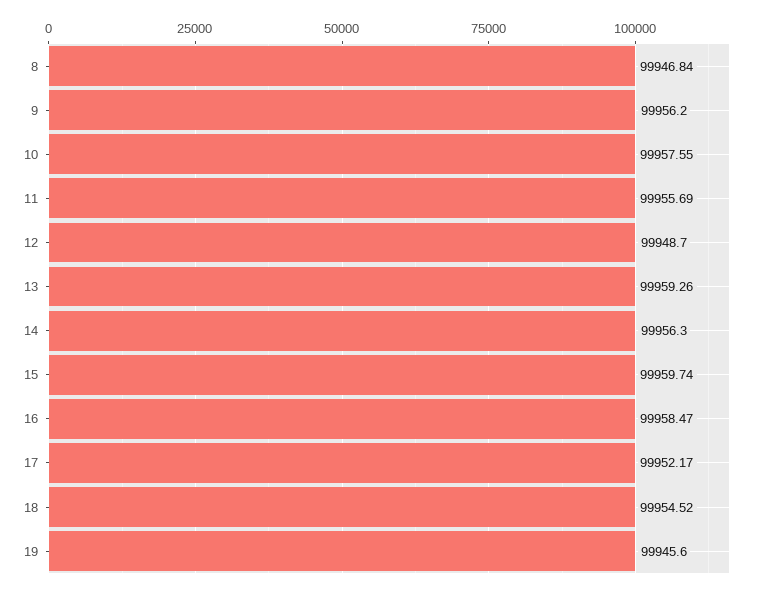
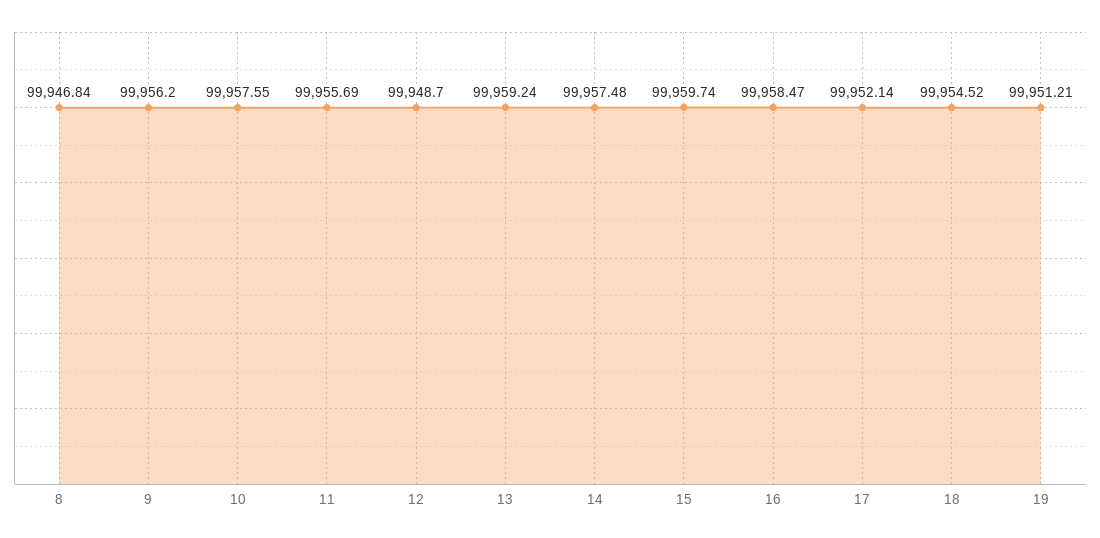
  {
    "8": 99946.84,
    "9": 99956.2,
    "10": 99957.55,
    "11": 99955.69,
    "12": 99948.7,
-   "13": 99959.26,
+   "13": 99959.24,
-   "14": 99956.3,
+   "14": 99957.48,
    "15": 99959.74,
    "16": 99958.47,
-   "17": 99952.17,
+   "17": 99952.14,
    "18": 99954.52,
-   "19": 99945.6
+   "19": 99951.21
  }

